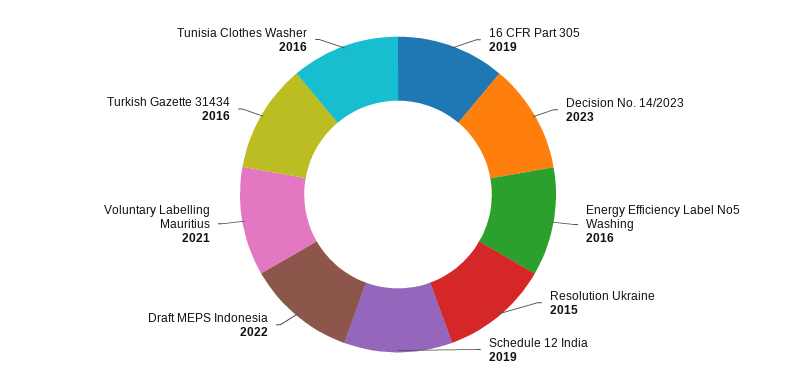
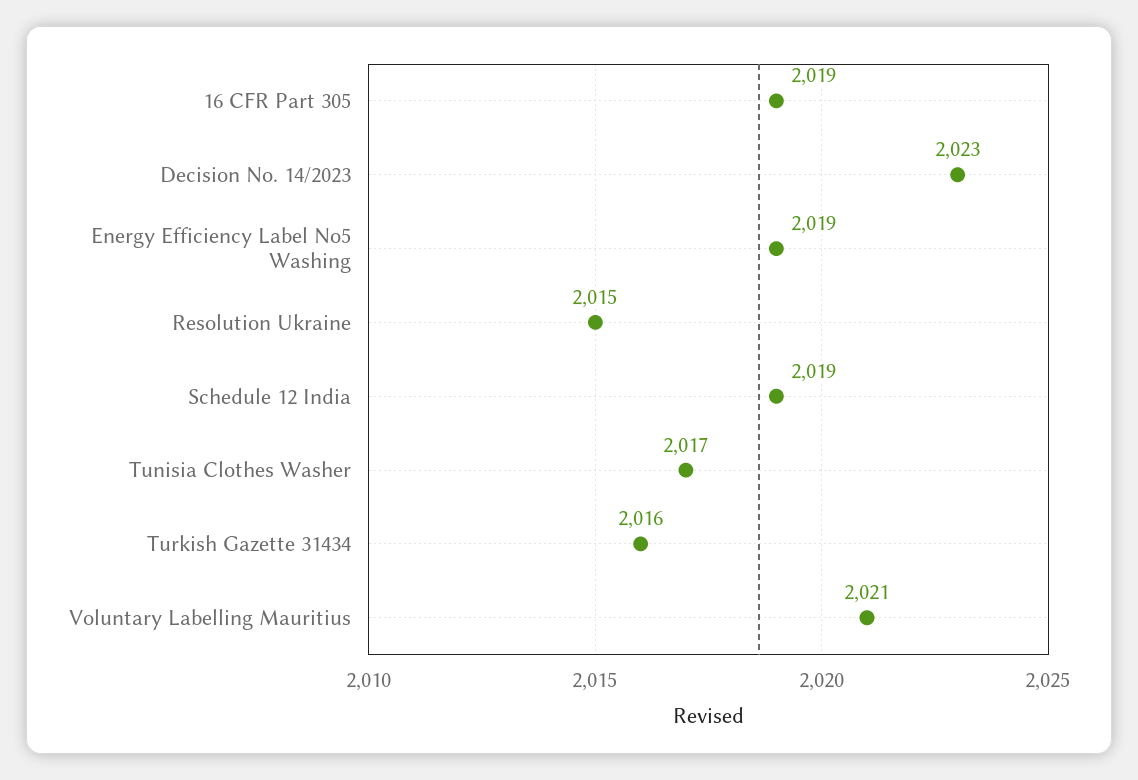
  {
    "16 CFR Part 305": 2019,
    "Decision No. 14/2023": 2023,
-   "Energy Efficiency Label No5 Washing": 2016,
+   "Energy Efficiency Label No5 Washing": 2019,
    "Resolution Ukraine": 2015,
    "Schedule 12 India": 2019,
-   "Draft MEPS Indonesia": 2022,
    "Voluntary Labelling Mauritius": 2021,
    "Turkish Gazette 31434": 2016,
-   "Tunisia Clothes Washer": 2016
+   "Tunisia Clothes Washer": 2017
  }

